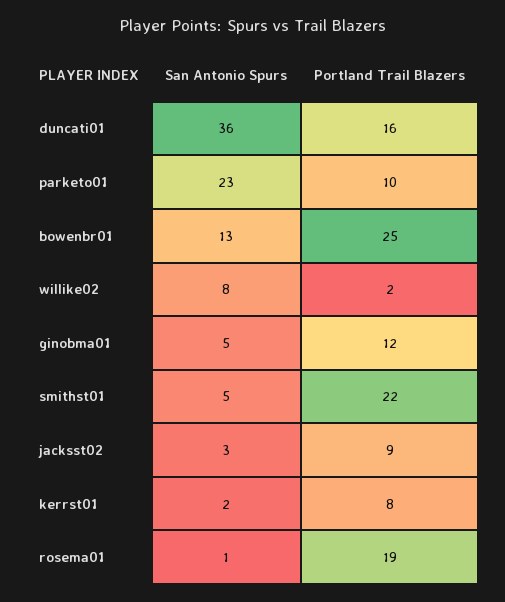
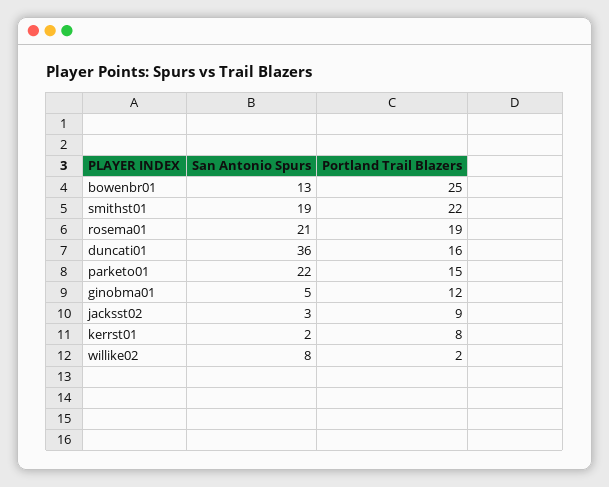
  {
    "San Antonio Spurs": {
      "duncati01": 36,
-     "parketo01": 23,
+     "parketo01": 22,
      "bowenbr01": 13,
      "willike02": 8,
      "ginobma01": 5,
-     "smithst01": 5,
+     "smithst01": 19,
      "jacksst02": 3,
      "kerrst01": 2,
-     "rosema01": 1
+     "rosema01": 21
    },
    "Portland Trail Blazers": {
      "duncati01": 16,
-     "parketo01": 10,
+     "parketo01": 15,
      "bowenbr01": 25,
      "willike02": 2,
      "ginobma01": 12,
      "smithst01": 22,
      "jacksst02": 9,
      "kerrst01": 8,
      "rosema01": 19
    }
  }

